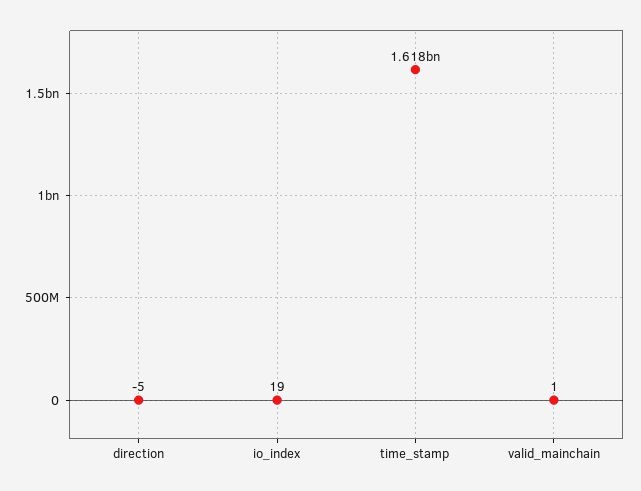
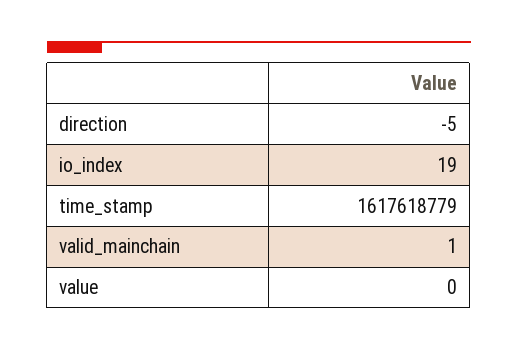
  {
    "direction": -5,
    "io_index": 19,
    "time_stamp": 1617618779,
-   "valid_mainchain": 1
+   "valid_mainchain": 1,
+   "value": 0
  }

